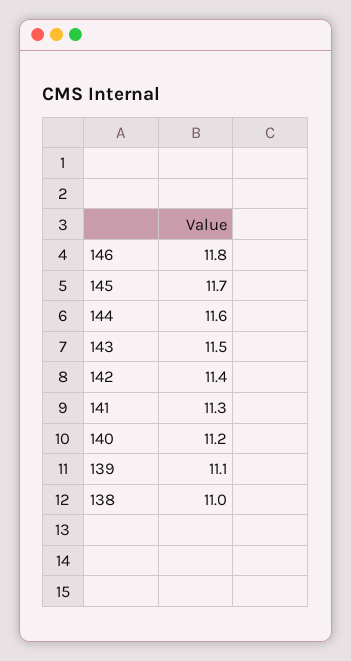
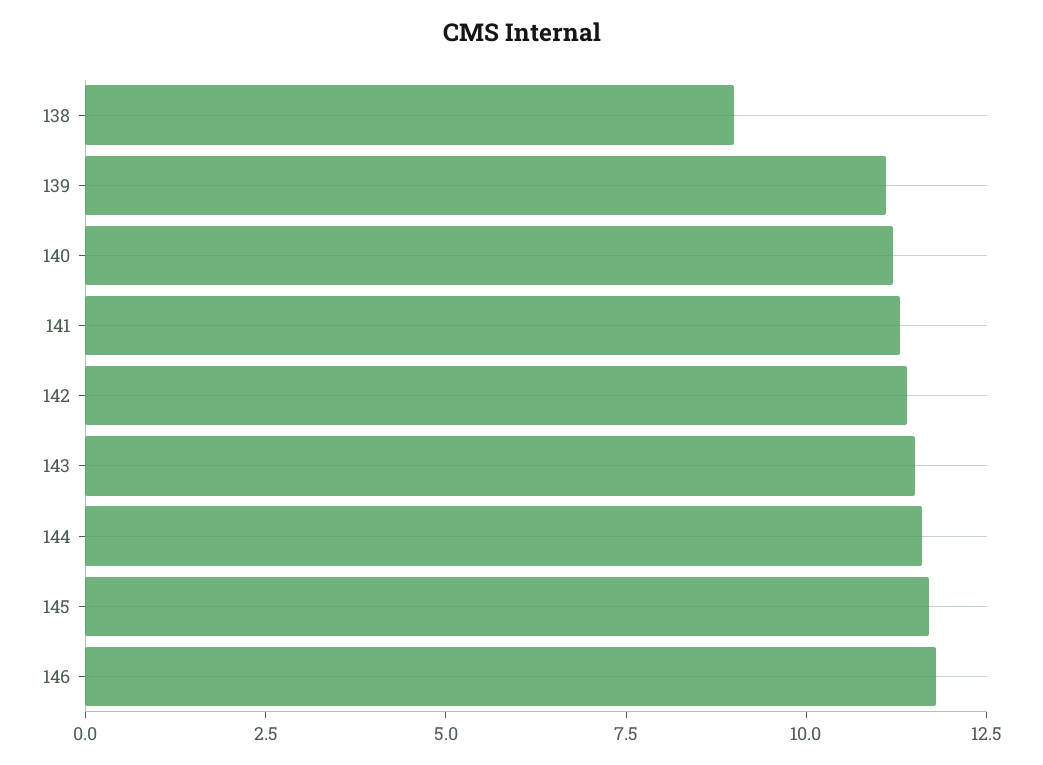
  {
    "146": 11.8,
    "145": 11.7,
    "144": 11.6,
    "143": 11.5,
    "142": 11.4,
    "141": 11.3,
    "140": 11.2,
    "139": 11.1,
-   "138": 11
+   "138": 9
  }

